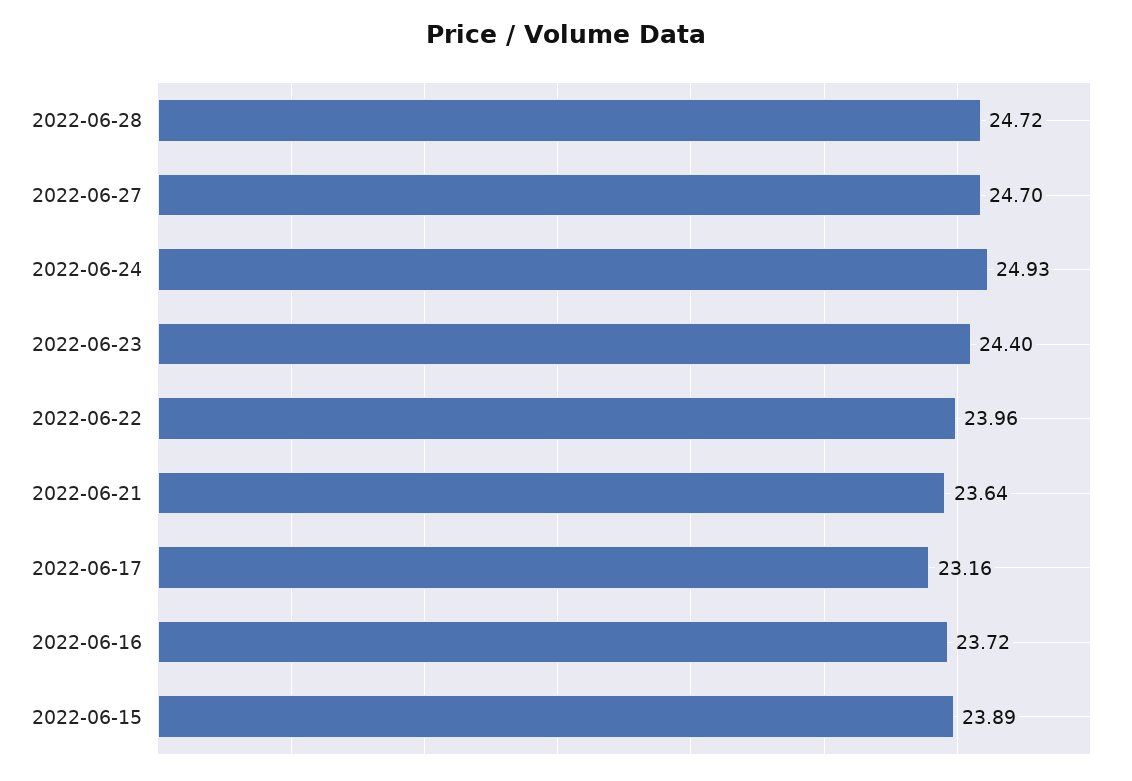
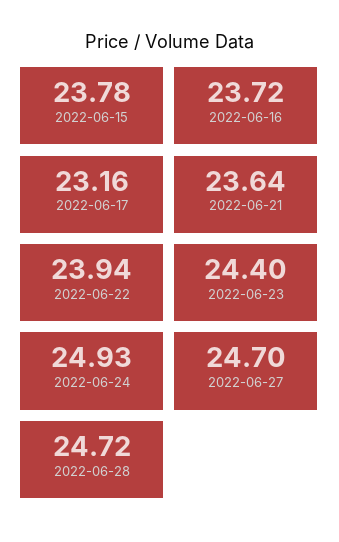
  {
    "2022-06-28": 24.72,
    "2022-06-27": 24.7,
    "2022-06-24": 24.93,
    "2022-06-23": 24.4,
-   "2022-06-22": 23.96,
+   "2022-06-22": 23.94,
    "2022-06-21": 23.64,
    "2022-06-17": 23.16,
    "2022-06-16": 23.72,
-   "2022-06-15": 23.89
+   "2022-06-15": 23.78
  }

